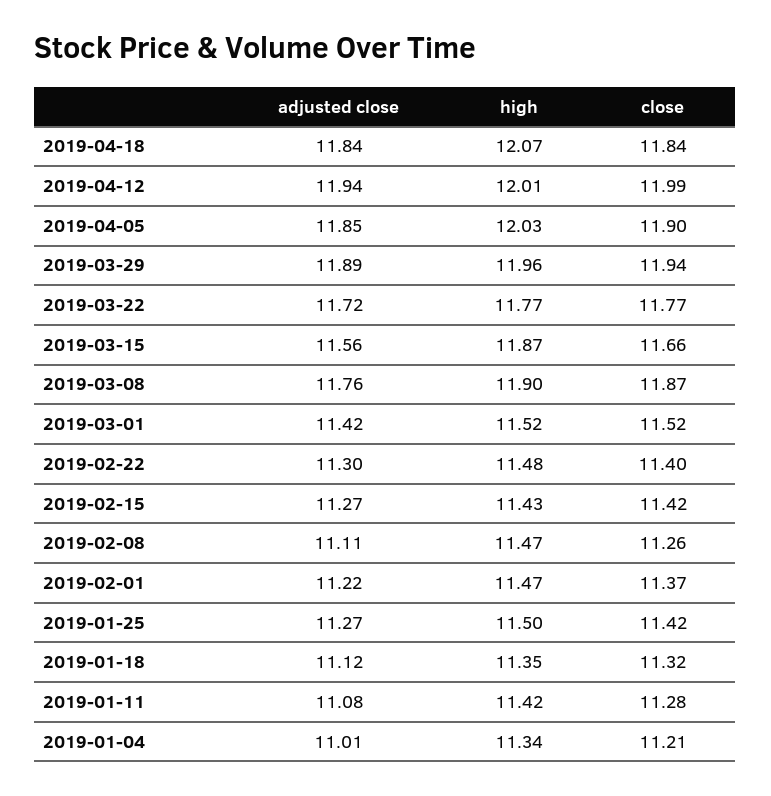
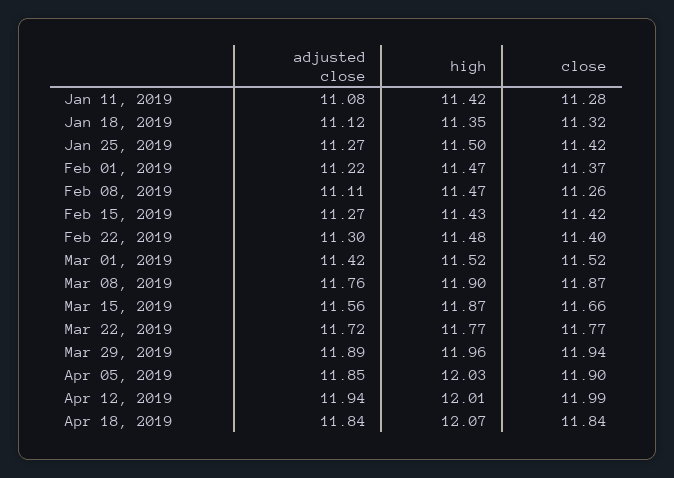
  {
    "adjusted close": {
      "2019-04-18": 11.84,
      "2019-04-12": 11.94,
      "2019-04-05": 11.85,
      "2019-03-29": 11.89,
      "2019-03-22": 11.72,
      "2019-03-15": 11.56,
      "2019-03-08": 11.76,
      "2019-03-01": 11.42,
      "2019-02-22": 11.3,
      "2019-02-15": 11.27,
      "2019-02-08": 11.11,
      "2019-02-01": 11.22,
      "2019-01-25": 11.27,
      "2019-01-18": 11.12,
-     "2019-01-11": 11.08,
+     "2019-01-11": 11.08
-     "2019-01-04": 11.01
    },
    "high": {
      "2019-04-18": 12.07,
      "2019-04-12": 12.01,
      "2019-04-05": 12.03,
      "2019-03-29": 11.96,
      "2019-03-22": 11.77,
      "2019-03-15": 11.87,
      "2019-03-08": 11.9,
      "2019-03-01": 11.52,
      "2019-02-22": 11.48,
      "2019-02-15": 11.43,
      "2019-02-08": 11.47,
      "2019-02-01": 11.47,
      "2019-01-25": 11.5,
      "2019-01-18": 11.35,
-     "2019-01-11": 11.42,
+     "2019-01-11": 11.42
-     "2019-01-04": 11.34
    },
    "close": {
      "2019-04-18": 11.84,
      "2019-04-12": 11.99,
      "2019-04-05": 11.9,
      "2019-03-29": 11.94,
      "2019-03-22": 11.77,
      "2019-03-15": 11.66,
      "2019-03-08": 11.87,
      "2019-03-01": 11.52,
      "2019-02-22": 11.4,
      "2019-02-15": 11.42,
      "2019-02-08": 11.26,
      "2019-02-01": 11.37,
      "2019-01-25": 11.42,
      "2019-01-18": 11.32,
-     "2019-01-11": 11.28,
+     "2019-01-11": 11.28
-     "2019-01-04": 11.21
    }
  }

